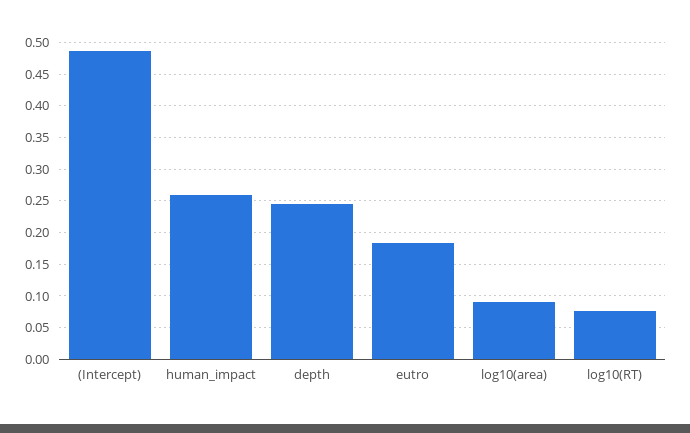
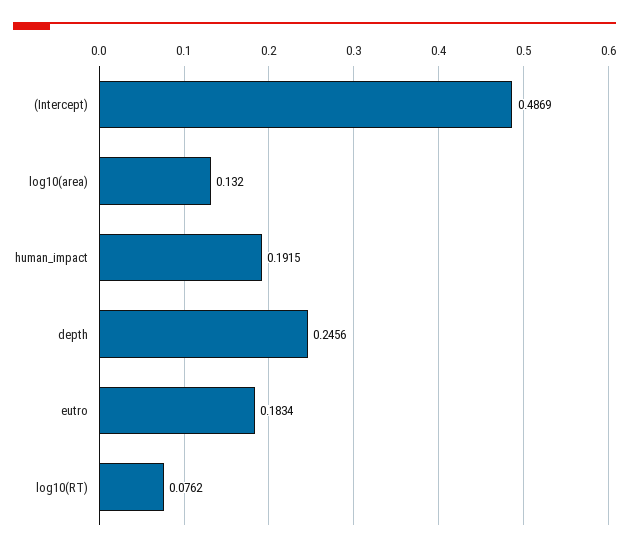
  {
    "(Intercept)": 0.4869,
-   "human_impact": 0.26,
+   "human_impact": 0.1915,
    "depth": 0.2456,
    "eutro": 0.1834,
-   "log10(area)": 0.09,
+   "log10(area)": 0.132,
    "log10(RT)": 0.0762
  }

